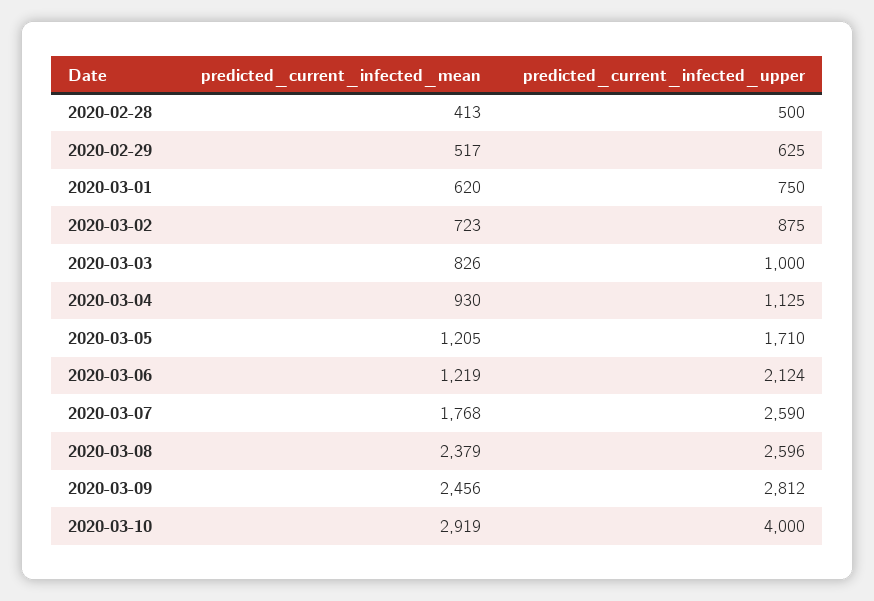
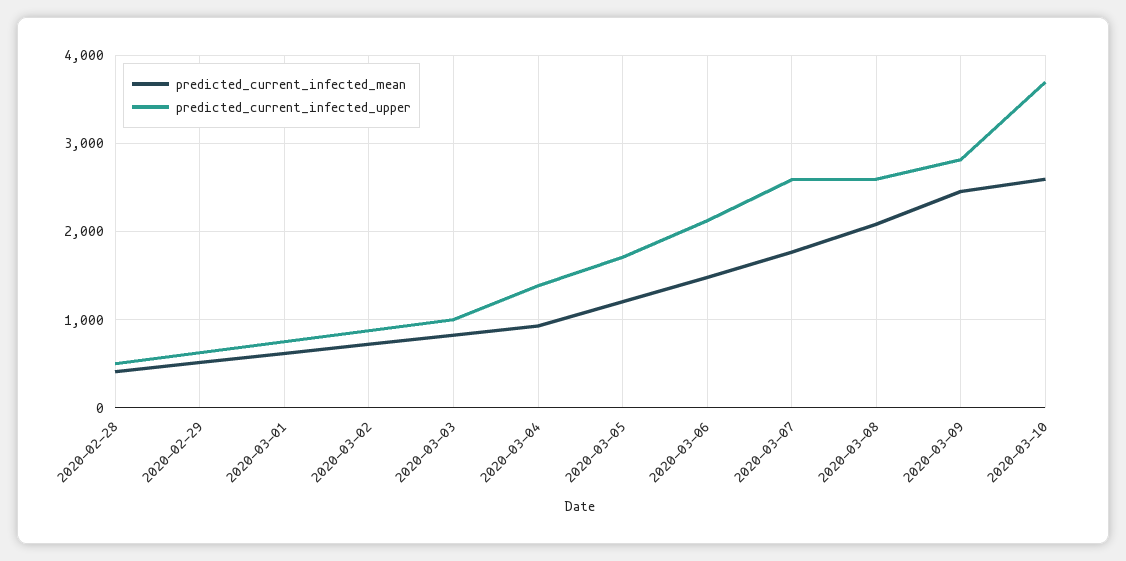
  {
    "predicted_current_infected_mean": {
      "2020-02-28": 413,
      "2020-02-29": 517,
      "2020-03-01": 620,
      "2020-03-02": 723,
      "2020-03-03": 826,
      "2020-03-04": 930,
      "2020-03-05": 1205,
-     "2020-03-06": 1219,
+     "2020-03-06": 1500,
      "2020-03-07": 1768,
-     "2020-03-08": 2379,
+     "2020-03-08": 2100,
      "2020-03-09": 2456,
-     "2020-03-10": 2919
+     "2020-03-10": 2600
    },
    "predicted_current_infected_upper": {
      "2020-02-28": 500,
      "2020-02-29": 625,
      "2020-03-01": 750,
      "2020-03-02": 875,
      "2020-03-03": 1000,
-     "2020-03-04": 1125,
+     "2020-03-04": 1400,
      "2020-03-05": 1710,
      "2020-03-06": 2124,
      "2020-03-07": 2590,
      "2020-03-08": 2596,
      "2020-03-09": 2812,
-     "2020-03-10": 4000
+     "2020-03-10": 3700
    }
  }

